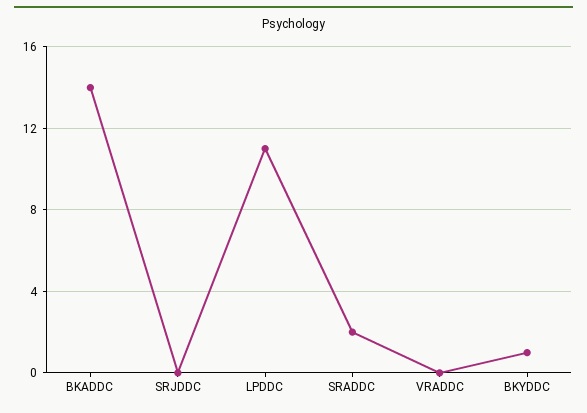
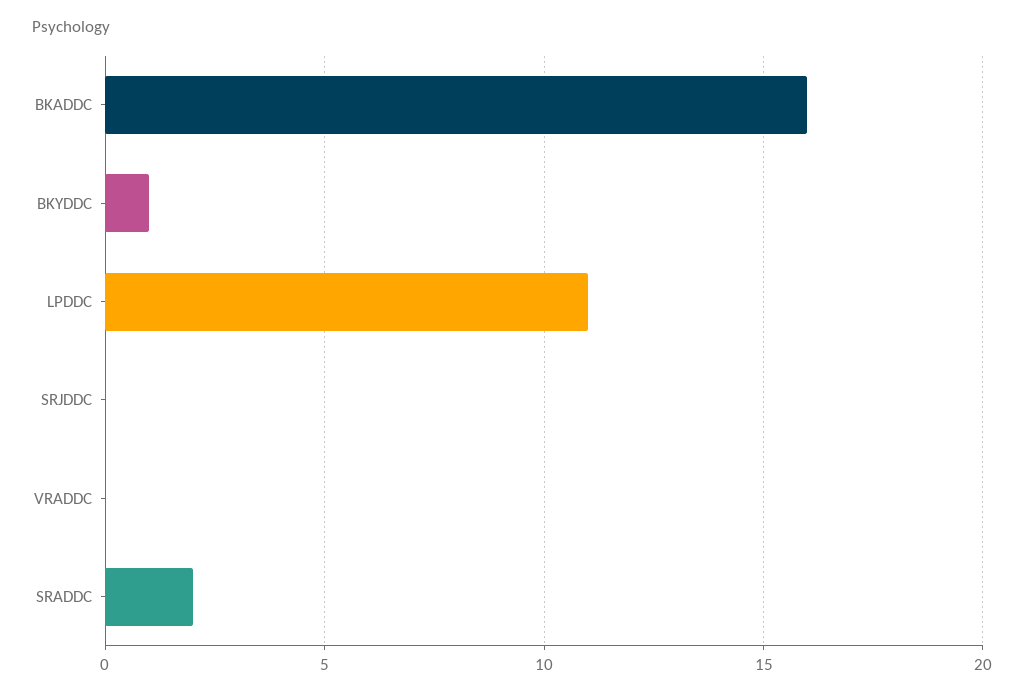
  {
-   "BKADDC": 14,
+   "BKADDC": 16,
    "SRJDDC": 0,
    "LPDDC": 11,
    "SRADDC": 2,
    "VRADDC": 0,
    "BKYDDC": 1
  }

